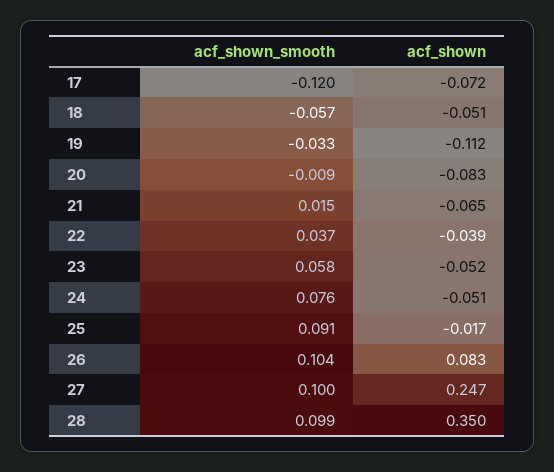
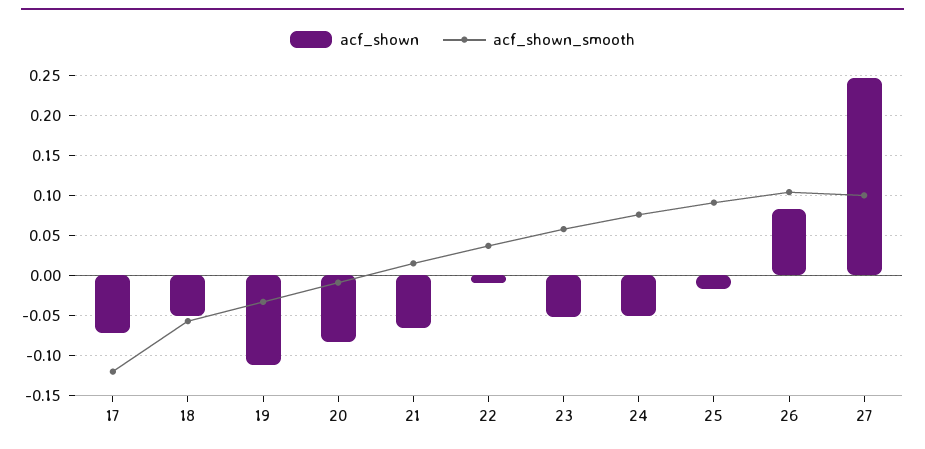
  {
    "acf_shown_smooth": {
      "17": -0.12,
      "18": -0.057,
      "19": -0.033,
      "20": -0.009,
      "21": 0.015,
      "22": 0.037,
      "23": 0.058,
      "24": 0.076,
      "25": 0.091,
      "26": 0.104,
-     "27": 0.1,
+     "27": 0.1
-     "28": 0.099
    },
    "acf_shown": {
      "17": -0.072,
      "18": -0.051,
      "19": -0.112,
      "20": -0.083,
      "21": -0.065,
-     "22": -0.039,
+     "22": -0.01,
      "23": -0.052,
      "24": -0.051,
      "25": -0.017,
      "26": 0.083,
-     "27": 0.247,
+     "27": 0.247
-     "28": 0.35
    }
  }

